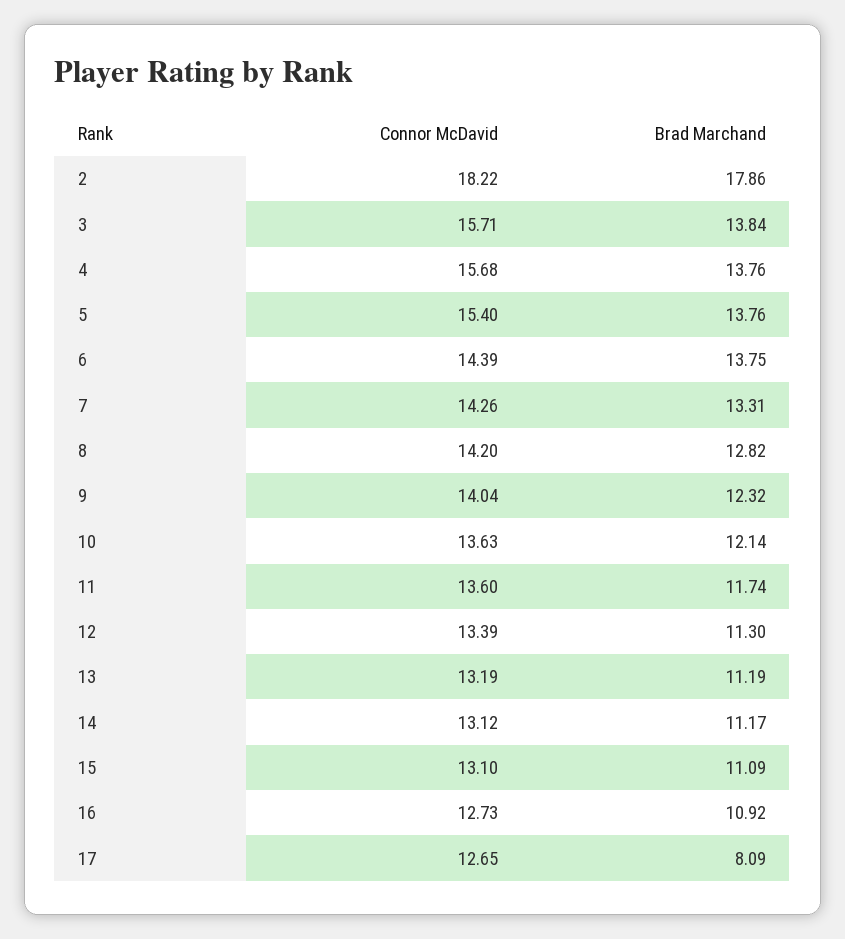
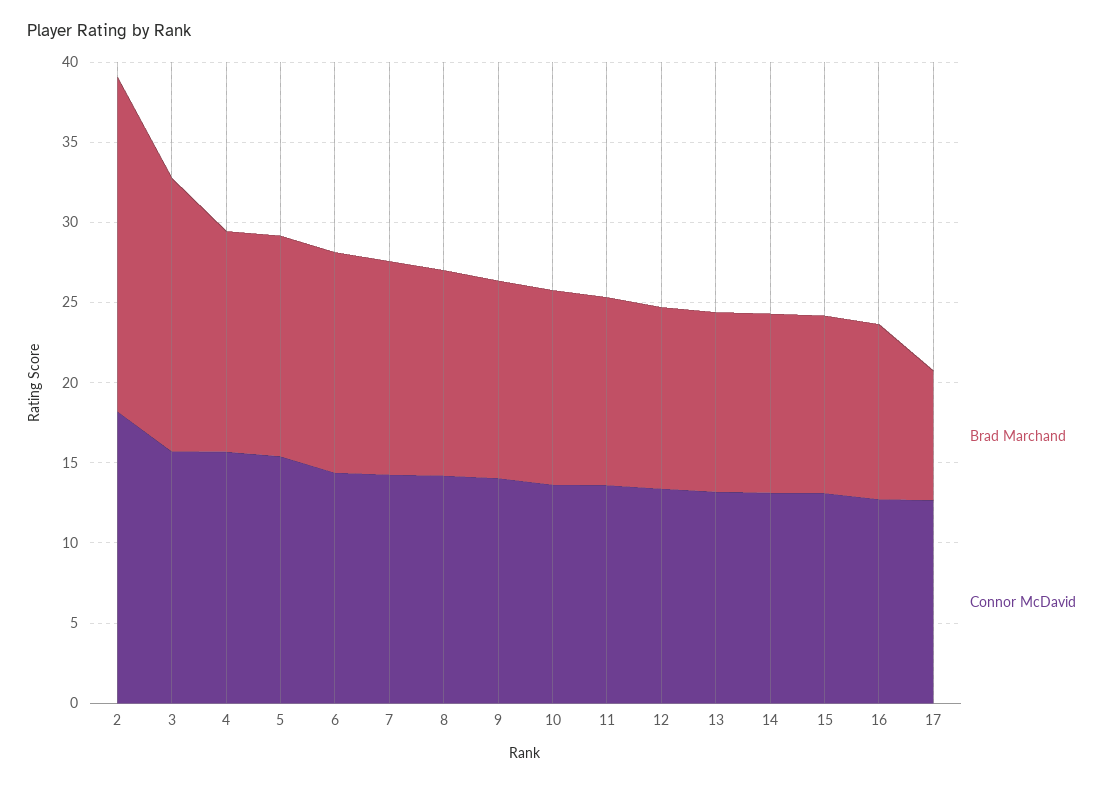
  {
    "Connor McDavid": {
      "2": 18.22,
      "3": 15.71,
      "4": 15.68,
      "5": 15.4,
      "6": 14.39,
      "7": 14.26,
      "8": 14.2,
      "9": 14.04,
      "10": 13.63,
      "11": 13.6,
      "12": 13.39,
      "13": 13.19,
      "14": 13.12,
      "15": 13.1,
      "16": 12.73,
      "17": 12.65
    },
    "Brad Marchand": {
-     "2": 17.86,
+     "2": 21,
-     "3": 13.84,
+     "3": 17,
      "4": 13.76,
      "5": 13.76,
      "6": 13.75,
      "7": 13.31,
      "8": 12.82,
      "9": 12.32,
      "10": 12.14,
      "11": 11.74,
      "12": 11.3,
      "13": 11.19,
      "14": 11.17,
      "15": 11.09,
      "16": 10.92,
      "17": 8.09
    }
  }

